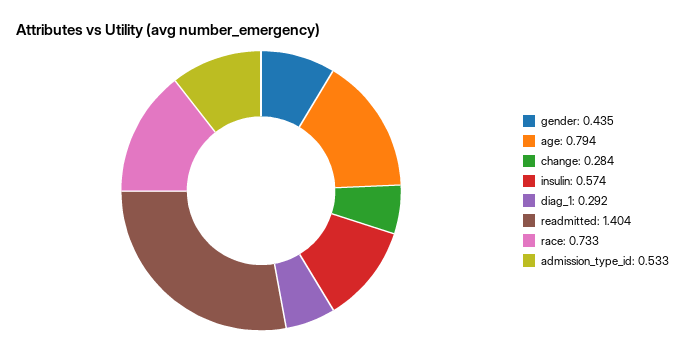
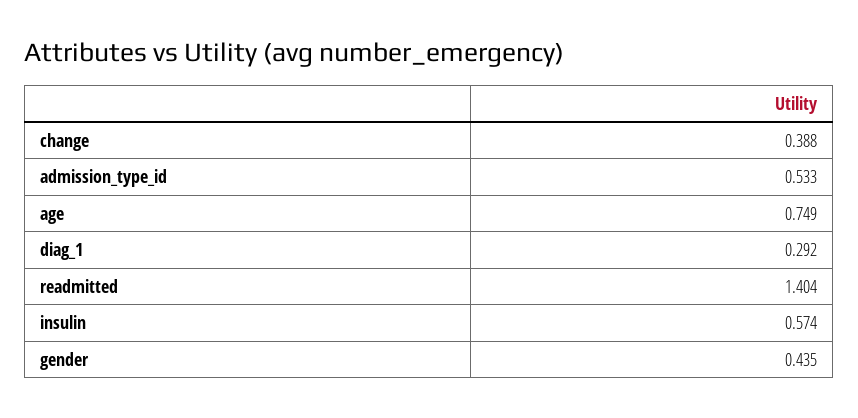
  {
    "gender": 0.435,
-   "age": 0.794,
+   "age": 0.749,
-   "change": 0.284,
+   "change": 0.388,
    "insulin": 0.574,
    "diag_1": 0.292,
    "readmitted": 1.404,
-   "race": 0.733,
    "admission_type_id": 0.533
  }

